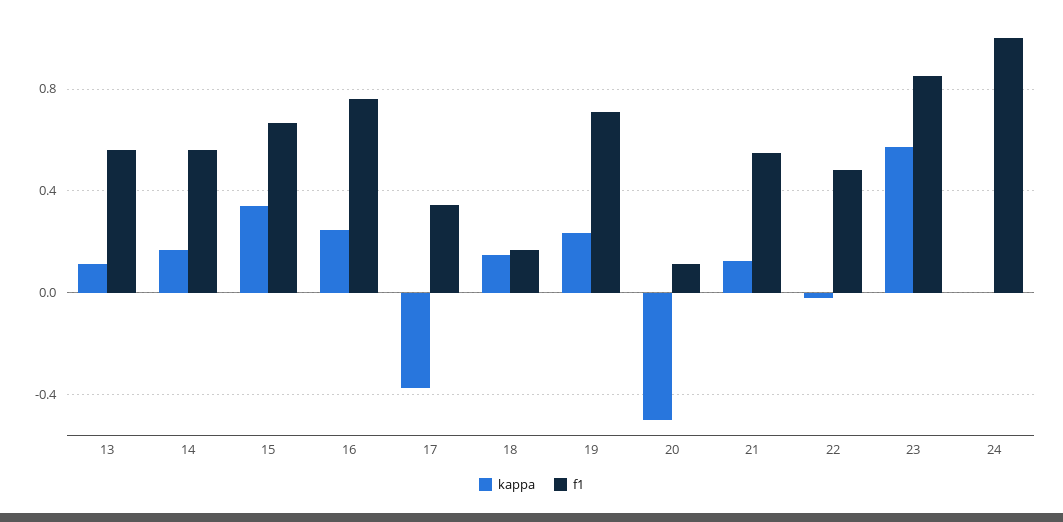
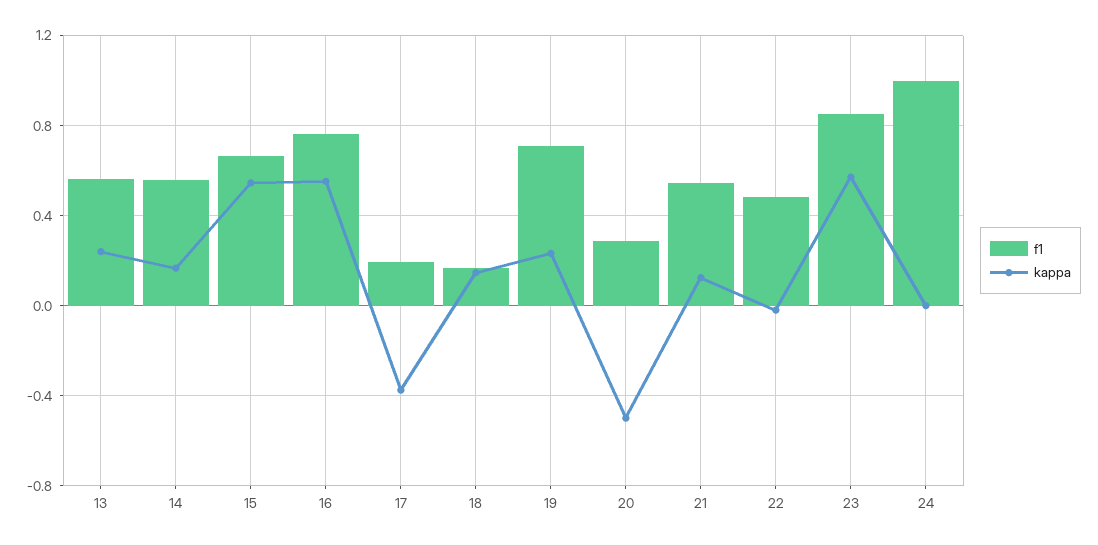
  {
    "kappa": {
-     "13": 0.1,
+     "13": 0.25,
      "14": 0.15,
-     "15": 0.35,
+     "15": 0.55,
-     "16": 0.25,
+     "16": 0.55,
      "17": -0.4,
      "18": 0.15,
      "19": 0.25,
      "20": -0.5,
      "21": 0.15,
      "22": 0,
      "23": 0.55,
      "24": 0
    },
    "f1": {
      "13": 0.55,
      "14": 0.55,
      "15": 0.65,
      "16": 0.75,
-     "17": 0.35,
+     "17": 0.2,
      "18": 0.15,
      "19": 0.7,
-     "20": 0.1,
+     "20": 0.3,
      "21": 0.55,
      "22": 0.5,
      "23": 0.85,
      "24": 1
    }
  }

